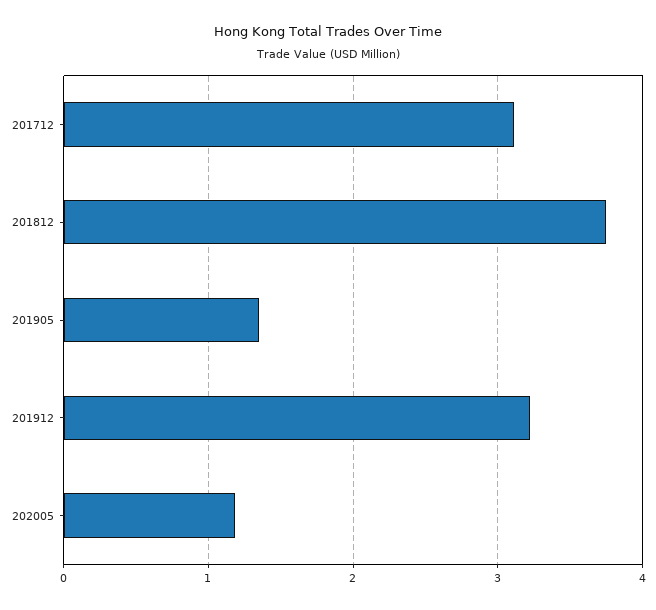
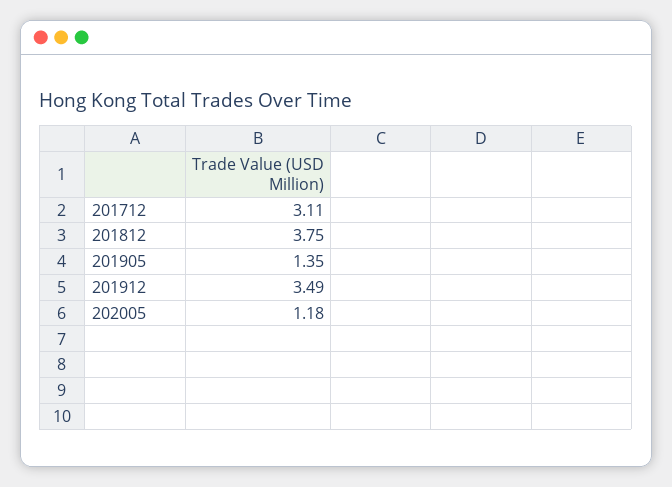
  {
    "201712": 3.11,
    "201812": 3.75,
    "201905": 1.35,
-   "201912": 3.2,
+   "201912": 3.49,
    "202005": 1.18
  }

